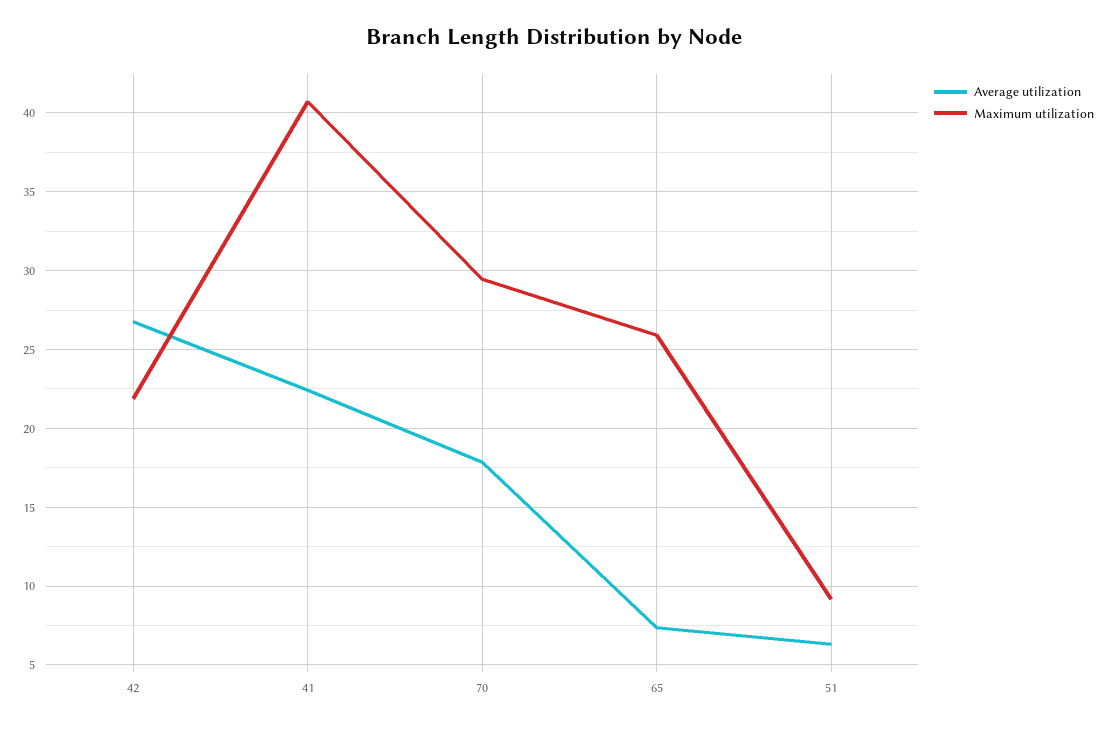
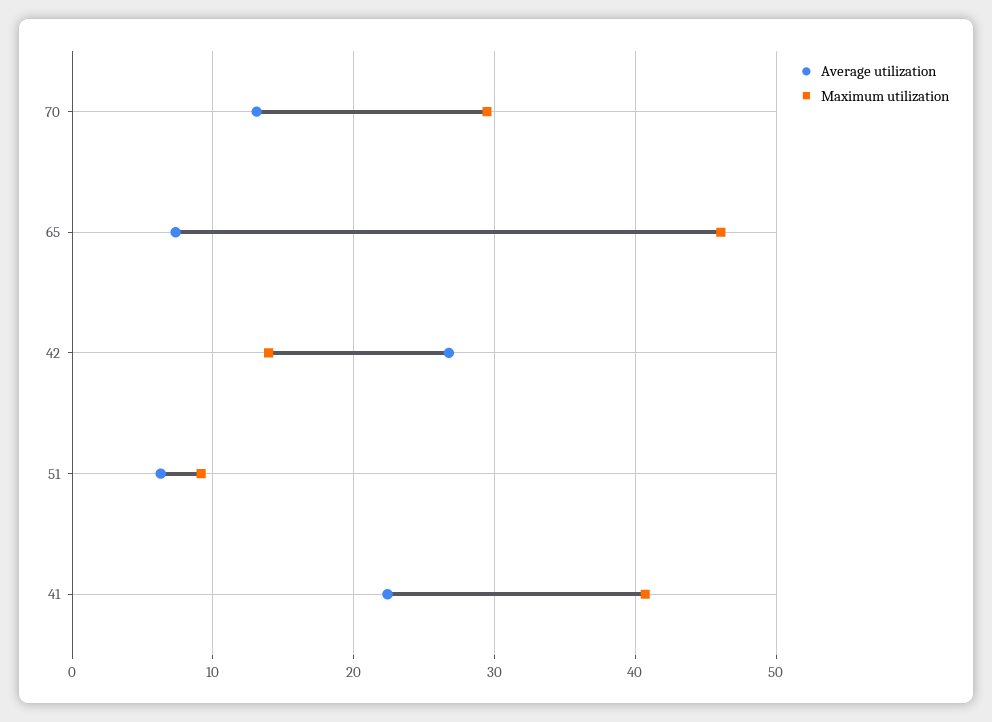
  {
    "Average utilization": {
      "42": 27,
      "41": 22.5,
-     "70": 18,
+     "70": 13,
      "65": 7.5,
      "51": 6.5
    },
    "Maximum utilization": {
-     "42": 22,
+     "42": 14,
      "41": 40.5,
      "70": 29.5,
-     "65": 26,
+     "65": 46,
      "51": 9
    }
  }

